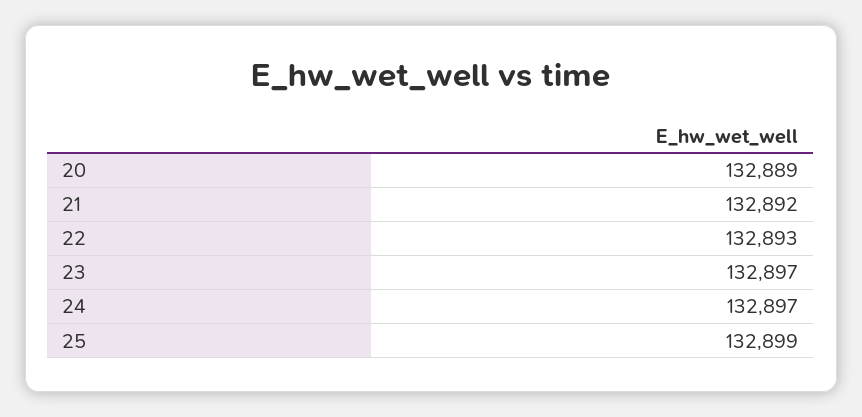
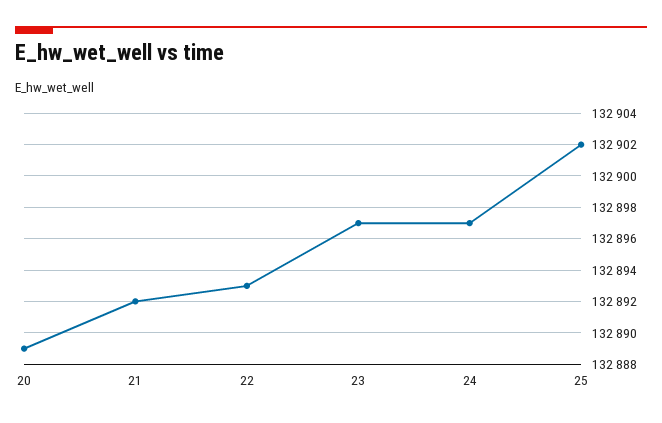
  {
    "20": 132889,
    "21": 132892,
    "22": 132893,
    "23": 132897,
    "24": 132897,
-   "25": 132899
+   "25": 132902
  }

